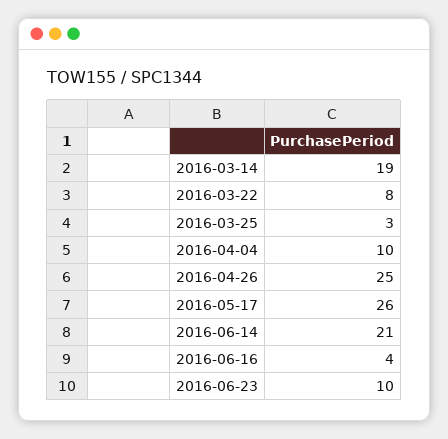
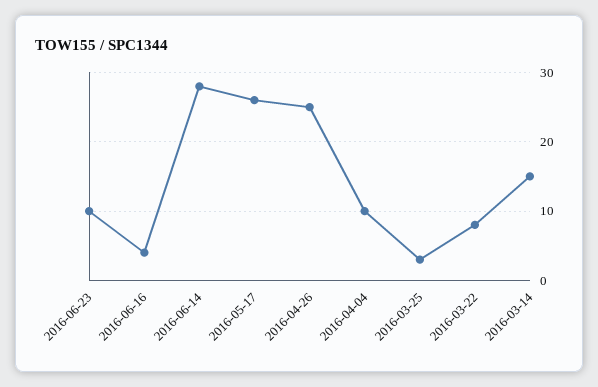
  {
-   "2016-03-14": 19,
+   "2016-03-14": 15,
    "2016-03-22": 8,
    "2016-03-25": 3,
    "2016-04-04": 10,
    "2016-04-26": 25,
    "2016-05-17": 26,
-   "2016-06-14": 21,
+   "2016-06-14": 28,
    "2016-06-16": 4,
    "2016-06-23": 10
  }

